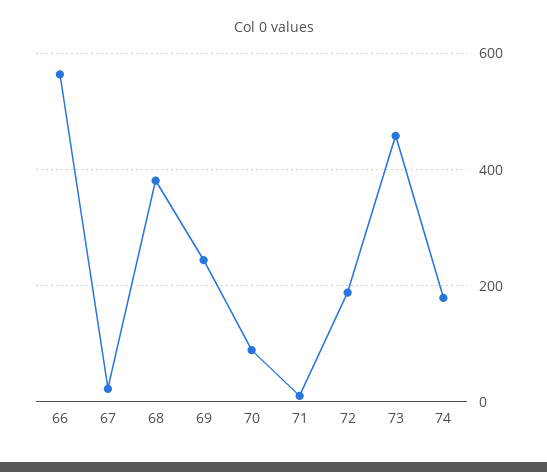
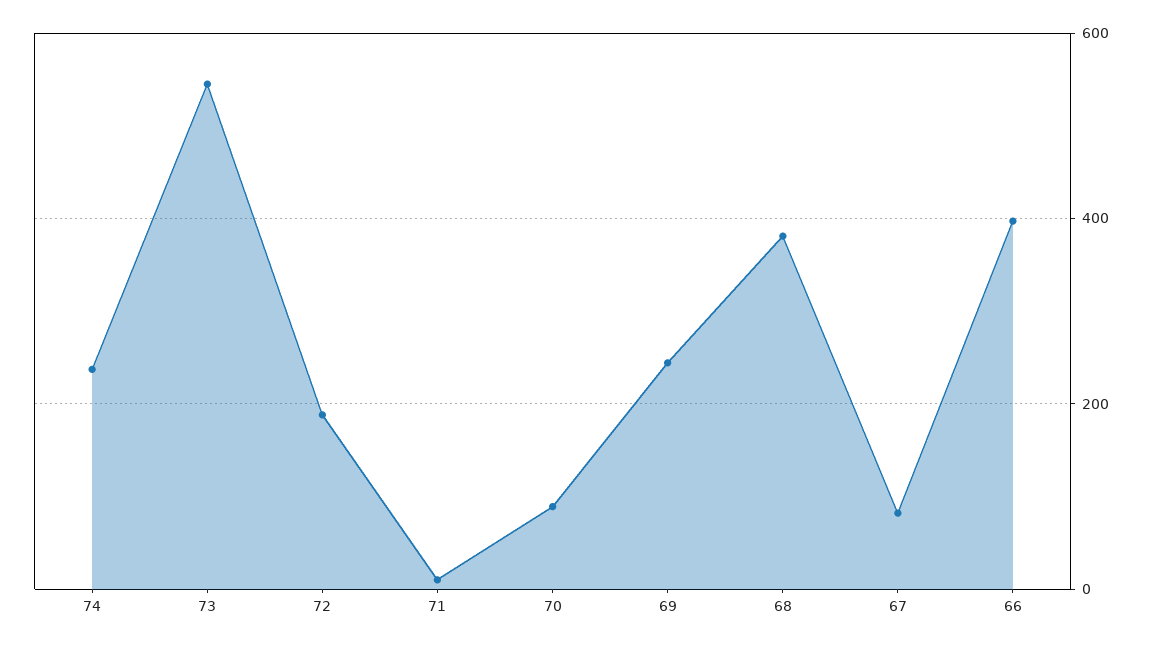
  {
-   "66": 560,
+   "66": 400,
-   "67": 20,
+   "67": 80,
    "68": 380,
    "69": 240,
    "70": 80,
    "71": 20,
    "72": 180,
-   "73": 460,
+   "73": 540,
-   "74": 180
+   "74": 240
  }

